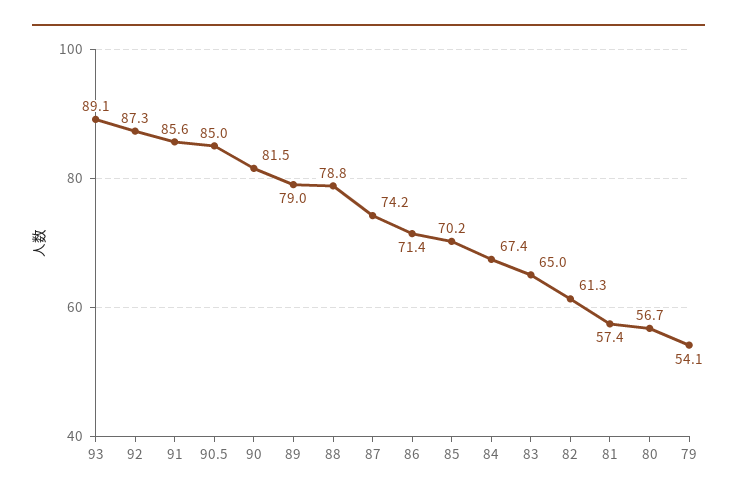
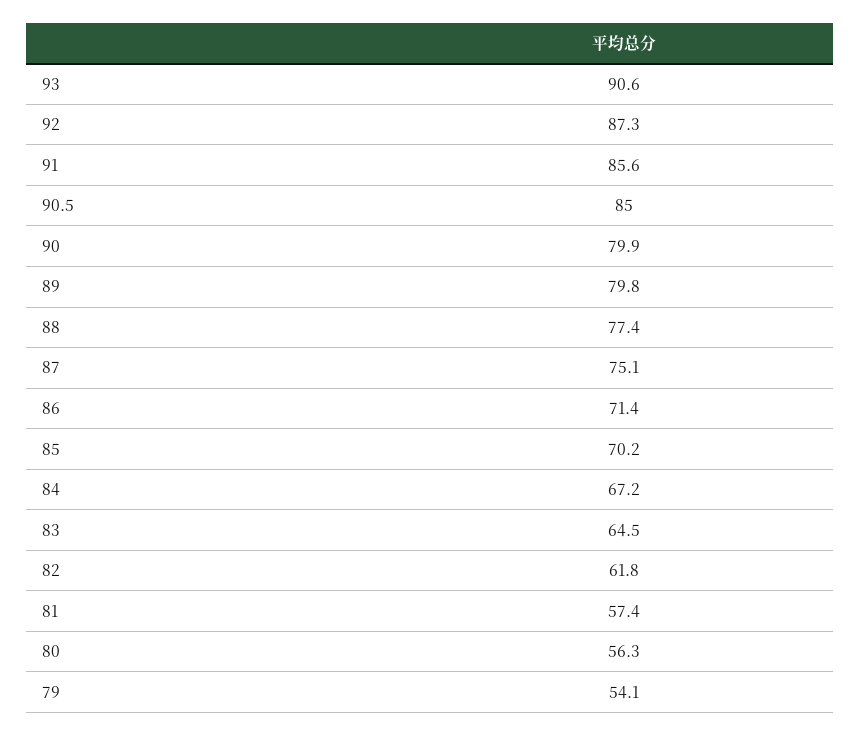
  {
-   "93": 89.1,
+   "93": 90.6,
    "92": 87.3,
    "91": 85.6,
    "90.5": 85,
-   "90": 81.5,
+   "90": 79.9,
-   "89": 79,
+   "89": 79.8,
-   "88": 78.8,
+   "88": 77.4,
-   "87": 74.2,
+   "87": 75.1,
    "86": 71.4,
    "85": 70.2,
-   "84": 67.4,
+   "84": 67.2,
-   "83": 65,
+   "83": 64.5,
-   "82": 61.3,
+   "82": 61.8,
    "81": 57.4,
-   "80": 56.7,
+   "80": 56.3,
    "79": 54.1
  }

